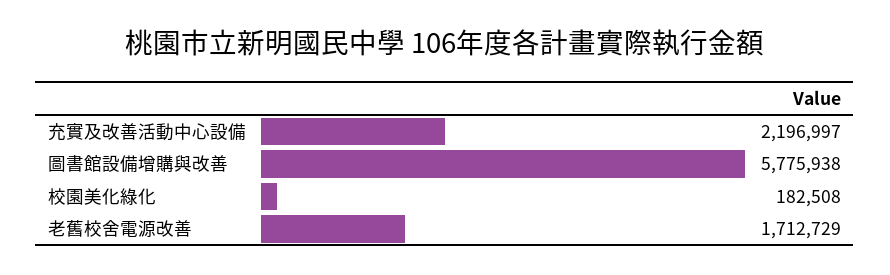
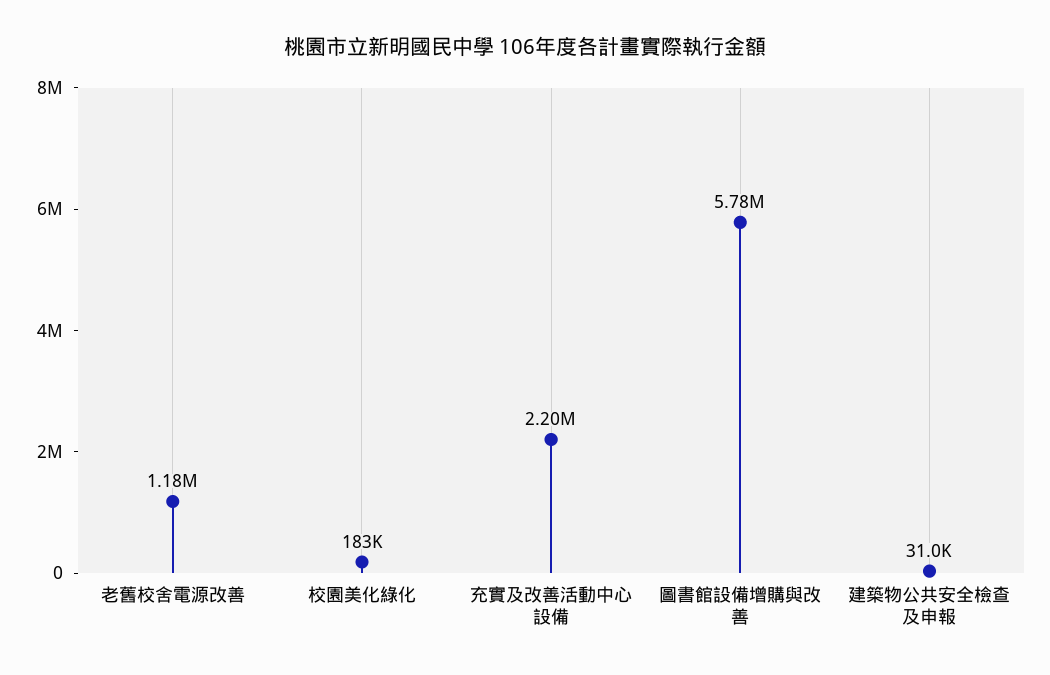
  {
    "充實及改善活動中心設備": 2196997,
    "圖書館設備增購與改善": 5775938,
    "校園美化綠化": 182508,
-   "老舊校舍電源改善": 1712729
+   "老舊校舍電源改善": 1180000,
+   "建築物公共安全檢查及申報": 31000
  }

